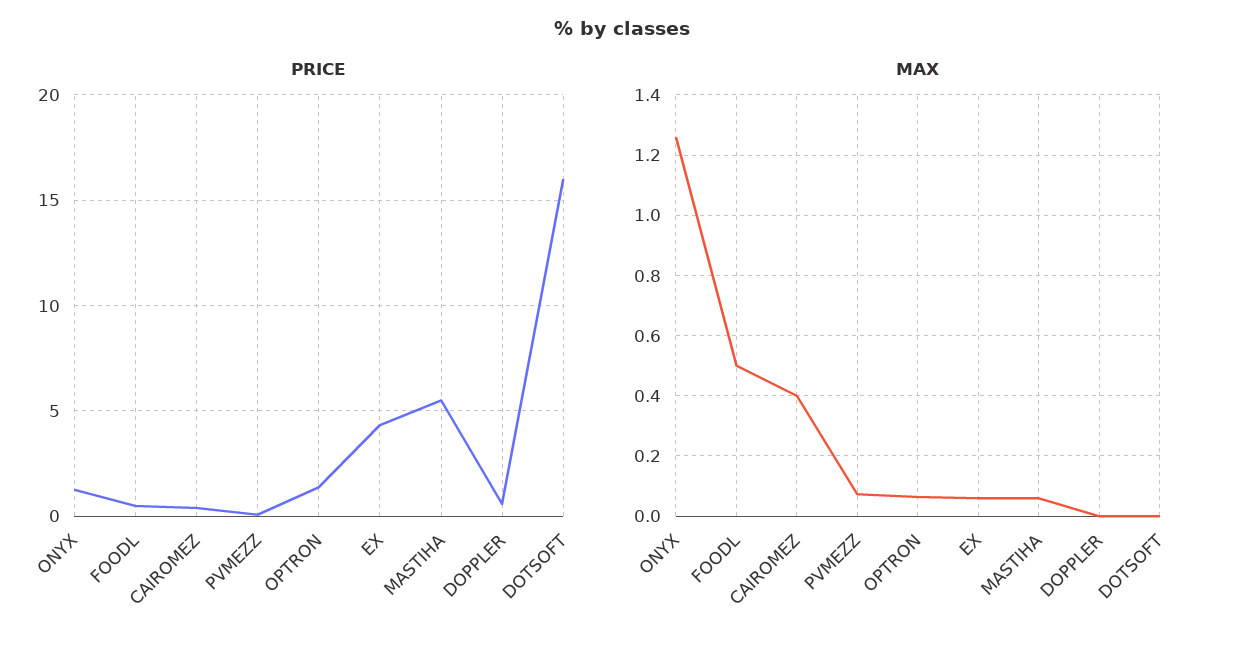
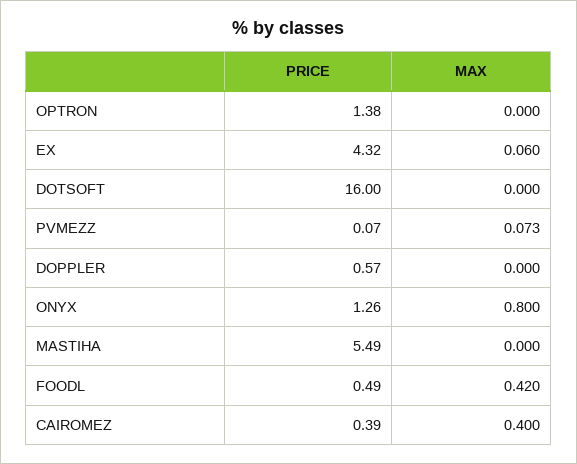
  {
    "PRICE": {
      "ONYX": 1.26,
      "FOODL": 0.49,
      "CAIROMEZ": 0.39,
      "PVMEZZ": 0.07,
      "OPTRON": 1.38,
      "EX": 4.32,
      "MASTIHA": 5.49,
      "DOPPLER": 0.57,
      "DOTSOFT": 16
    },
    "MAX": {
-     "ONYX": 1.26,
+     "ONYX": 0.8,
-     "FOODL": 0.5,
+     "FOODL": 0.42,
      "CAIROMEZ": 0.4,
      "PVMEZZ": 0.073,
-     "OPTRON": 0.06,
+     "OPTRON": 0,
      "EX": 0.06,
-     "MASTIHA": 0.06,
+     "MASTIHA": 0,
      "DOPPLER": 0,
      "DOTSOFT": 0
    }
  }

